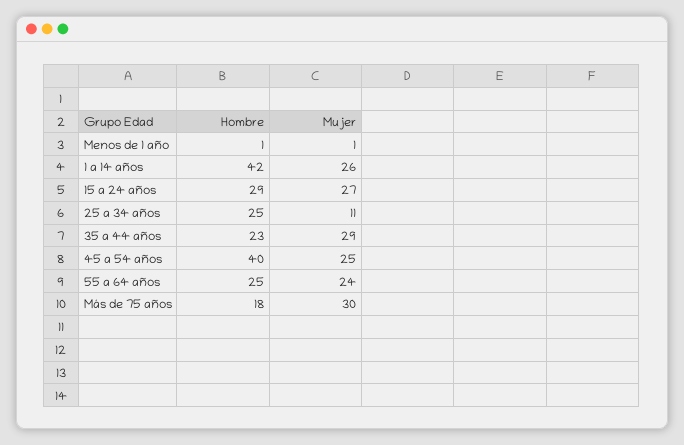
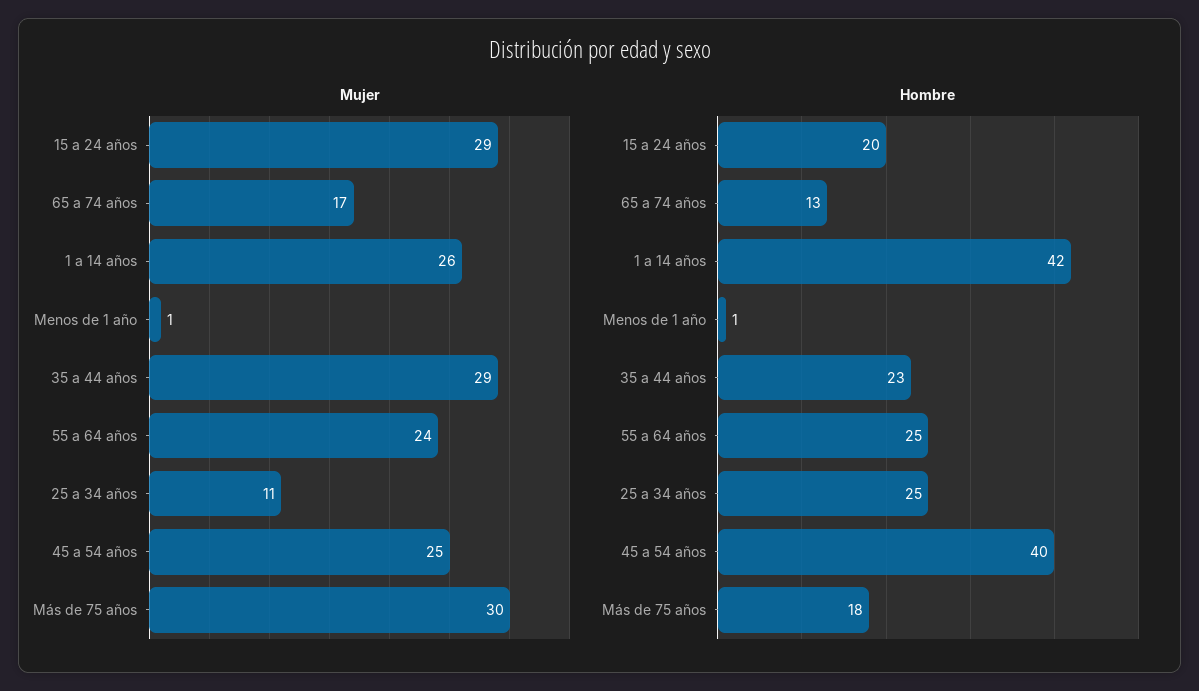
  {
    "Hombre": {
      "Menos de 1 año": 1,
      "1 a 14 años": 42,
-     "15 a 24 años": 29,
+     "15 a 24 años": 20,
      "25 a 34 años": 25,
      "35 a 44 años": 23,
      "45 a 54 años": 40,
      "55 a 64 años": 25,
-     "Más de 75 años": 18
+     "Más de 75 años": 18,
+     "65 a 74 años": 13
    },
    "Mujer": {
      "Menos de 1 año": 1,
      "1 a 14 años": 26,
-     "15 a 24 años": 27,
+     "15 a 24 años": 29,
      "25 a 34 años": 11,
      "35 a 44 años": 29,
      "45 a 54 años": 25,
      "55 a 64 años": 24,
-     "Más de 75 años": 30
+     "Más de 75 años": 30,
+     "65 a 74 años": 17
    }
  }

